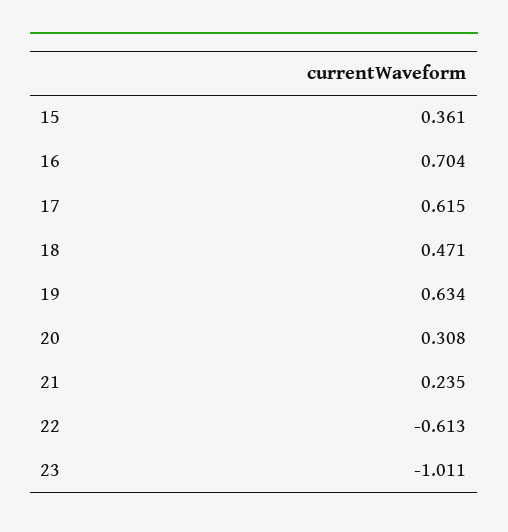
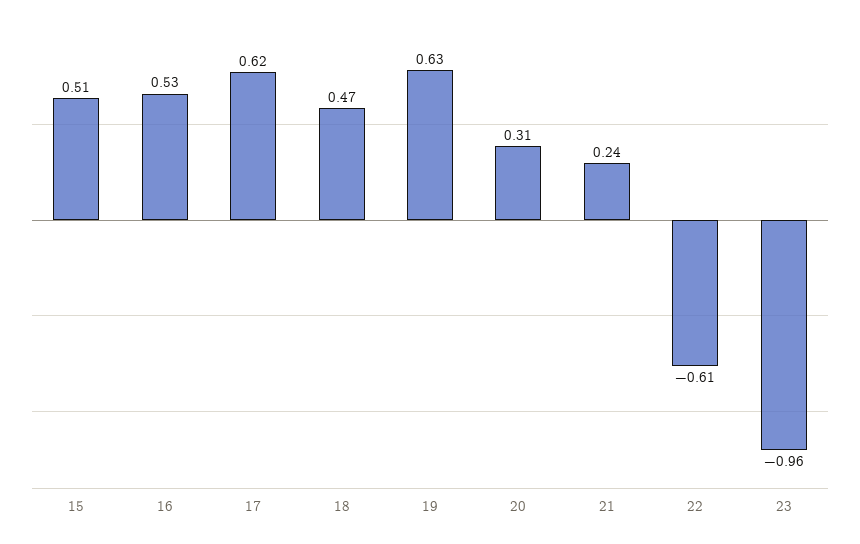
  {
-   "15": 0.361,
+   "15": 0.51,
-   "16": 0.704,
+   "16": 0.53,
    "17": 0.615,
    "18": 0.471,
    "19": 0.634,
    "20": 0.308,
    "21": 0.235,
    "22": -0.613,
-   "23": -1.011
+   "23": -0.96
  }

